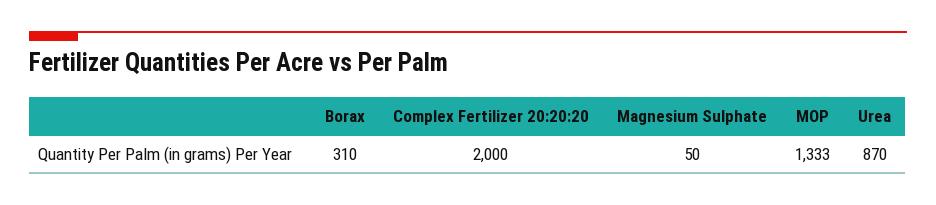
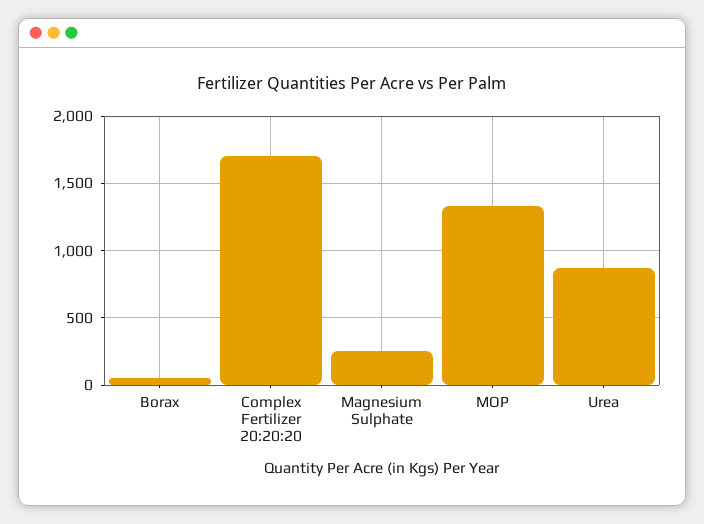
  {
-   "Borax": 310,
+   "Borax": 50,
-   "Complex Fertilizer 20:20:20": 2000,
+   "Complex Fertilizer 20:20:20": 1700,
-   "Magnesium Sulphate": 50,
+   "Magnesium Sulphate": 250,
    "MOP": 1333,
    "Urea": 870
  }

